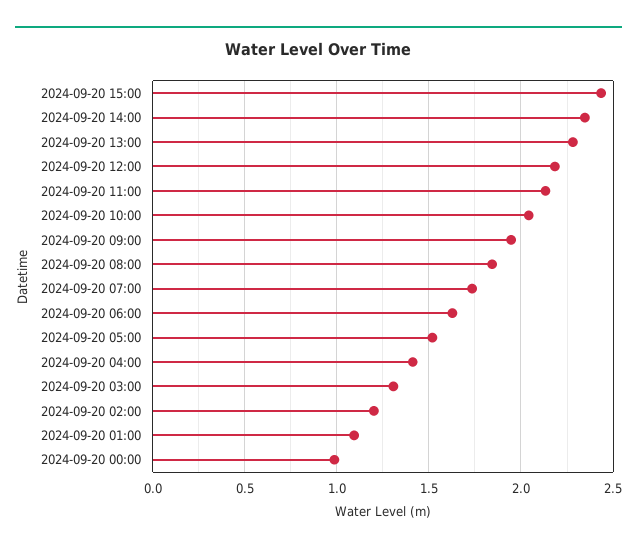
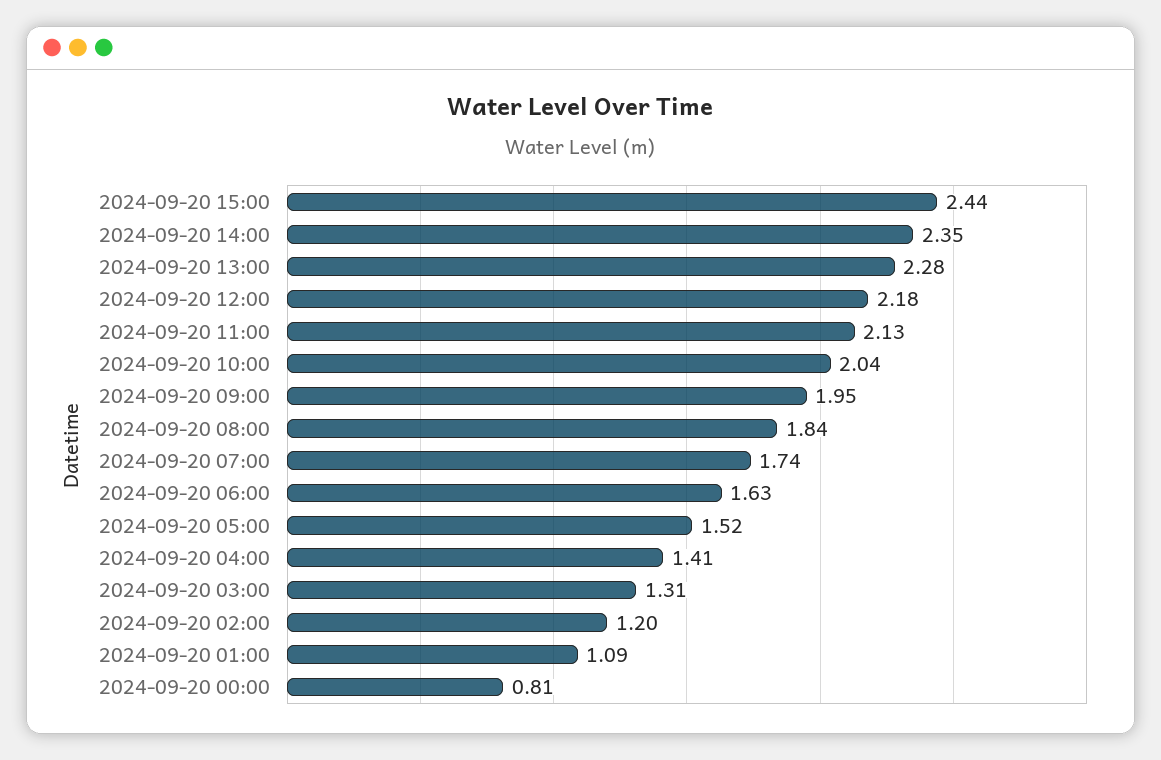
  {
    "2024-09-20 15:00": 2.44,
    "2024-09-20 14:00": 2.35,
    "2024-09-20 13:00": 2.28,
    "2024-09-20 12:00": 2.18,
    "2024-09-20 11:00": 2.13,
    "2024-09-20 10:00": 2.04,
    "2024-09-20 09:00": 1.95,
    "2024-09-20 08:00": 1.84,
    "2024-09-20 07:00": 1.74,
    "2024-09-20 06:00": 1.63,
    "2024-09-20 05:00": 1.52,
    "2024-09-20 04:00": 1.41,
    "2024-09-20 03:00": 1.31,
    "2024-09-20 02:00": 1.2,
    "2024-09-20 01:00": 1.09,
-   "2024-09-20 00:00": 1
+   "2024-09-20 00:00": 0.81
  }

